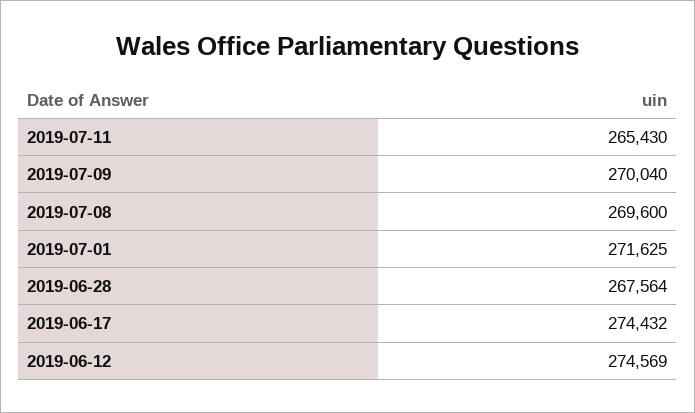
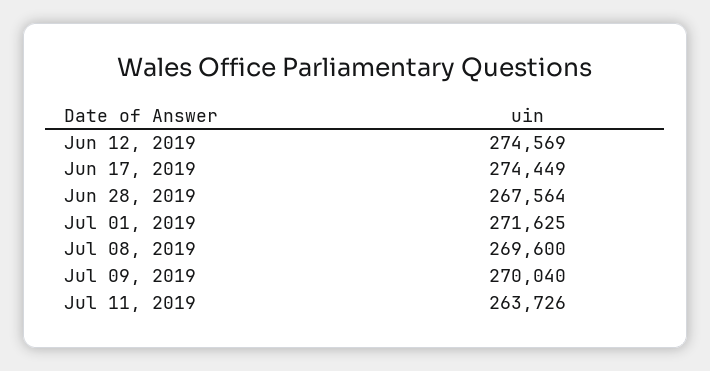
  {
-   "2019-07-11": 265430,
+   "2019-07-11": 263726,
    "2019-07-09": 270040,
    "2019-07-08": 269600,
    "2019-07-01": 271625,
    "2019-06-28": 267564,
-   "2019-06-17": 274432,
+   "2019-06-17": 274449,
    "2019-06-12": 274569
  }

